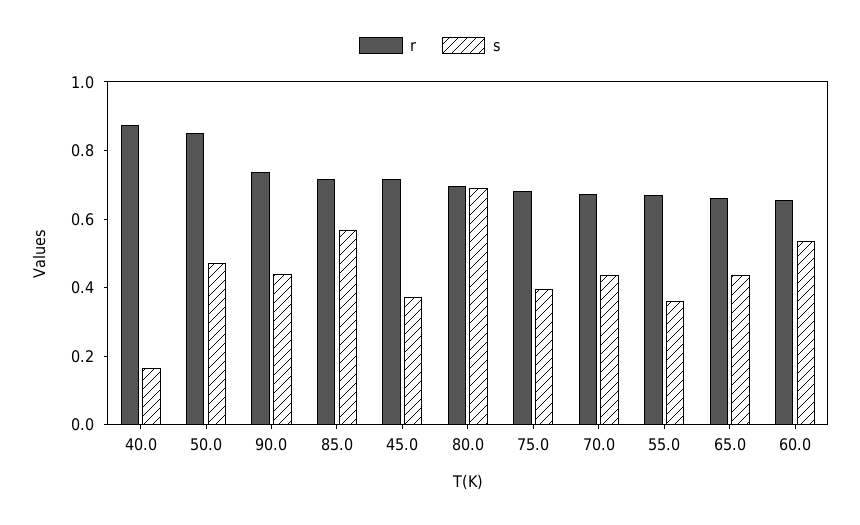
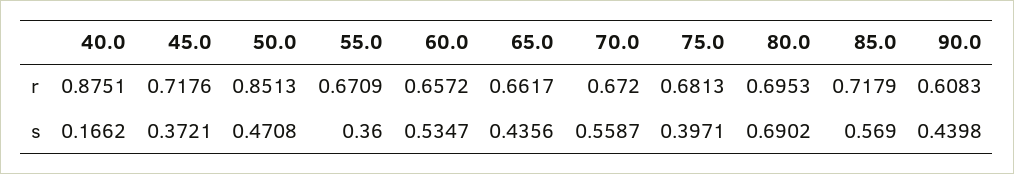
  {
    "r": {
      "40.0": 0.8751,
      "50.0": 0.8513,
-     "90.0": 0.75,
+     "90.0": 0.6083,
      "85.0": 0.7179,
      "45.0": 0.7176,
      "80.0": 0.6953,
      "75.0": 0.6813,
      "70.0": 0.672,
      "55.0": 0.6709,
      "65.0": 0.6617,
      "60.0": 0.6572
    },
    "s": {
      "40.0": 0.1662,
      "50.0": 0.4708,
      "90.0": 0.4398,
      "85.0": 0.569,
      "45.0": 0.3721,
      "80.0": 0.6902,
      "75.0": 0.3971,
-     "70.0": 0.45,
+     "70.0": 0.5587,
      "55.0": 0.36,
      "65.0": 0.4356,
      "60.0": 0.5347
    }
  }

